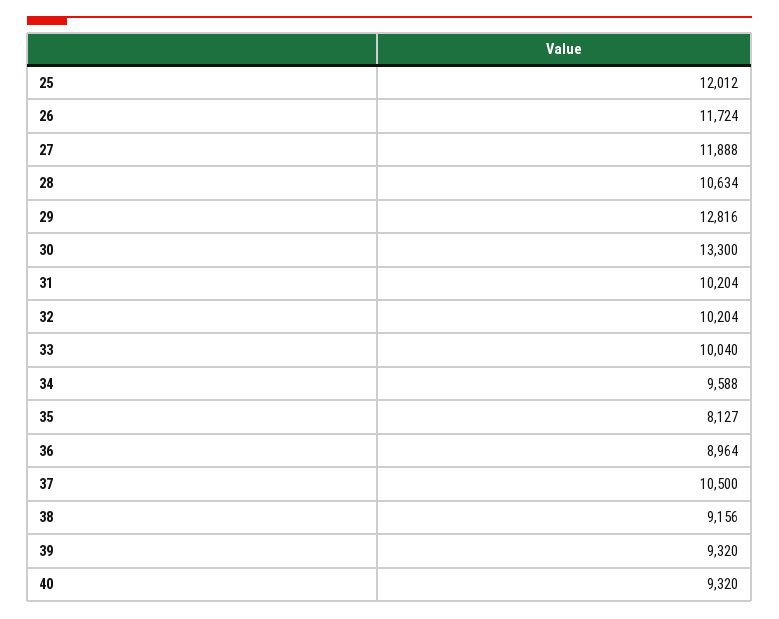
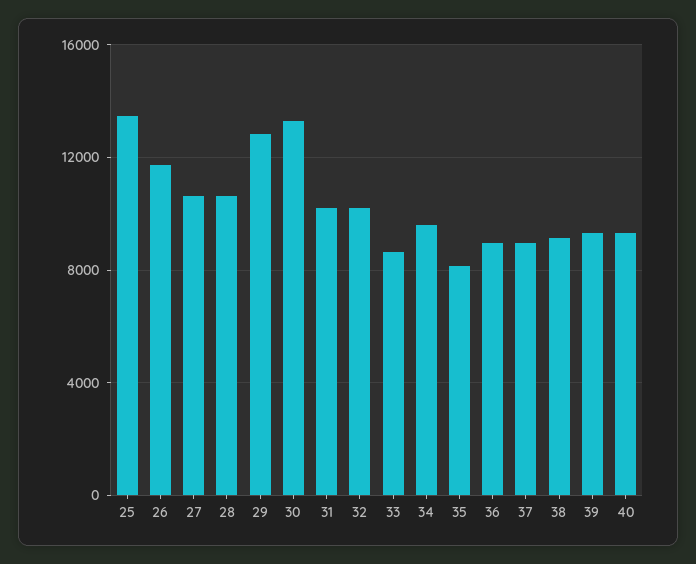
  {
-   "25": 12012,
+   "25": 13500,
    "26": 11724,
-   "27": 11888,
+   "27": 10500,
    "28": 10634,
    "29": 12816,
    "30": 13300,
    "31": 10204,
    "32": 10204,
-   "33": 10040,
+   "33": 8500,
    "34": 9588,
    "35": 8127,
    "36": 8964,
-   "37": 10500,
+   "37": 9000,
    "38": 9156,
    "39": 9320,
    "40": 9320
  }

